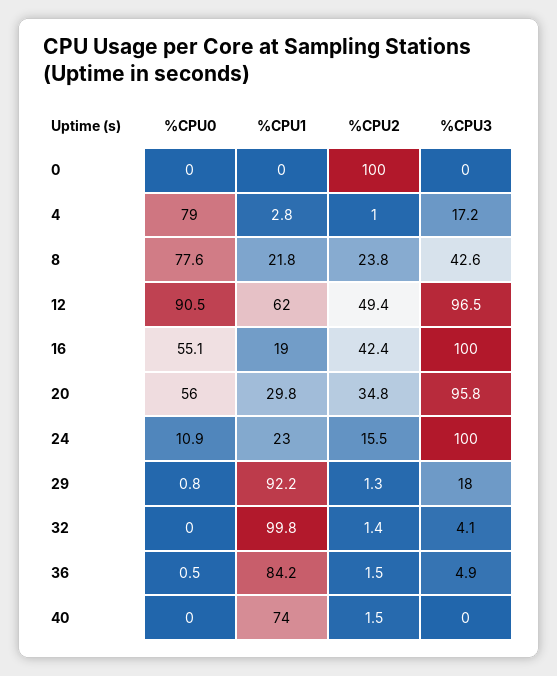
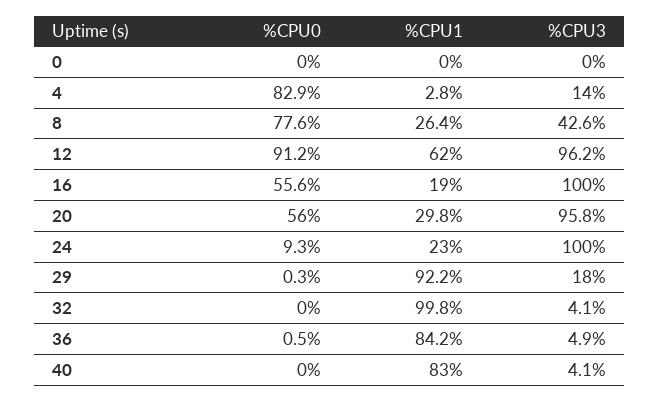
  {
    "%CPU0": {
      "0": 0,
-     "4": 79,
+     "4": 82.9,
      "8": 77.6,
-     "12": 90.5,
+     "12": 91.2,
-     "16": 55.1,
+     "16": 55.6,
      "20": 56,
-     "24": 10.9,
+     "24": 9.3,
-     "29": 0.8,
+     "29": 0.3,
      "32": 0,
      "36": 0.5,
      "40": 0
    },
    "%CPU1": {
      "0": 0,
      "4": 2.8,
-     "8": 21.8,
+     "8": 26.4,
      "12": 62,
      "16": 19,
      "20": 29.8,
      "24": 23,
      "29": 92.2,
      "32": 99.8,
      "36": 84.2,
-     "40": 74
+     "40": 83
    },
-   "%CPU2": {
-     "0": 100,
-     "4": 1,
-     "8": 23.8,
-     "12": 49.4,
-     "16": 42.4,
-     "20": 34.8,
-     "24": 15.5,
-     "29": 1.3,
-     "32": 1.4,
-     "36": 1.5,
-     "40": 1.5
-   },
    "%CPU3": {
      "0": 0,
-     "4": 17.2,
+     "4": 14,
      "8": 42.6,
-     "12": 96.5,
+     "12": 96.2,
      "16": 100,
      "20": 95.8,
      "24": 100,
      "29": 18,
      "32": 4.1,
      "36": 4.9,
-     "40": 0
+     "40": 4.1
    }
  }

